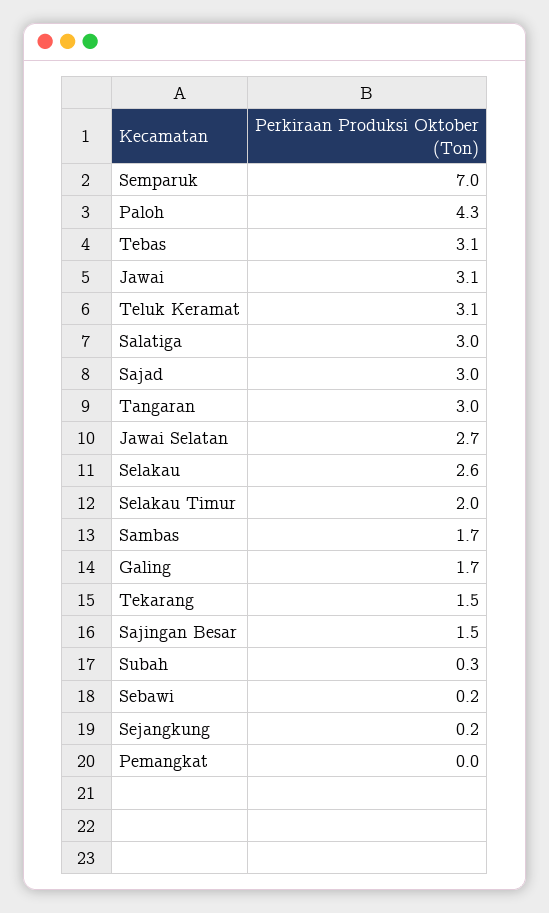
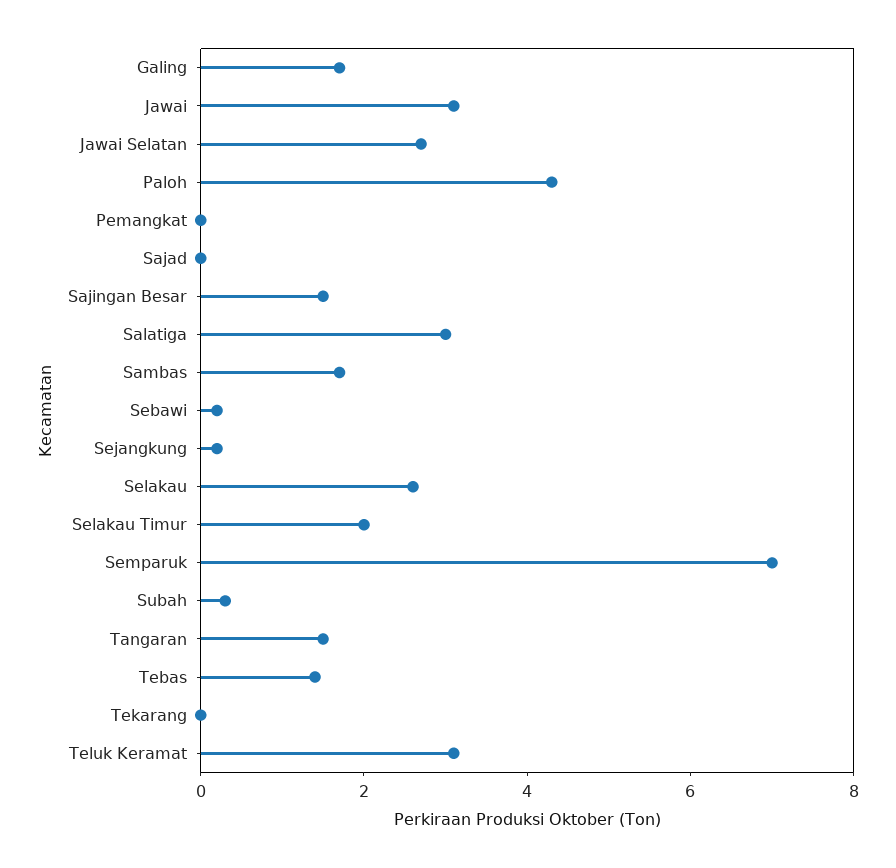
  {
    "Semparuk": 7,
    "Paloh": 4.3,
-   "Tebas": 3.1,
+   "Tebas": 1.5,
    "Jawai": 3.1,
    "Teluk Keramat": 3.1,
    "Salatiga": 3,
-   "Sajad": 3,
+   "Sajad": 0,
-   "Tangaran": 3,
+   "Tangaran": 1.5,
    "Jawai Selatan": 2.7,
    "Selakau": 2.6,
    "Selakau Timur": 2,
    "Sambas": 1.7,
    "Galing": 1.7,
-   "Tekarang": 1.5,
+   "Tekarang": 0,
    "Sajingan Besar": 1.5,
    "Subah": 0.3,
    "Sebawi": 0.2,
    "Sejangkung": 0.2,
    "Pemangkat": 0
  }

